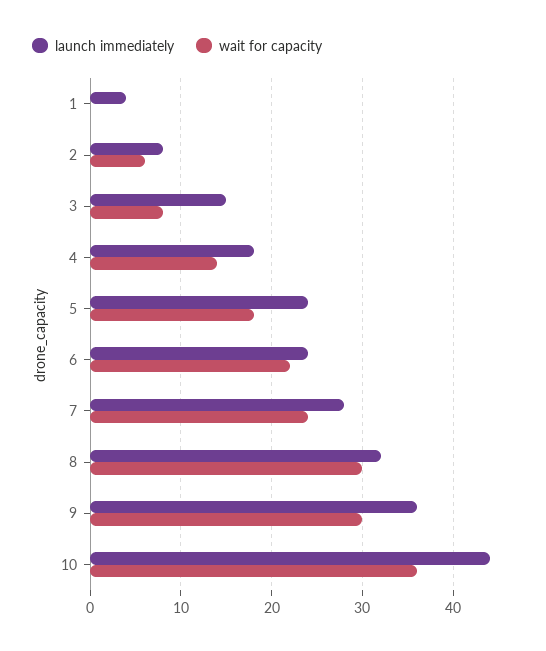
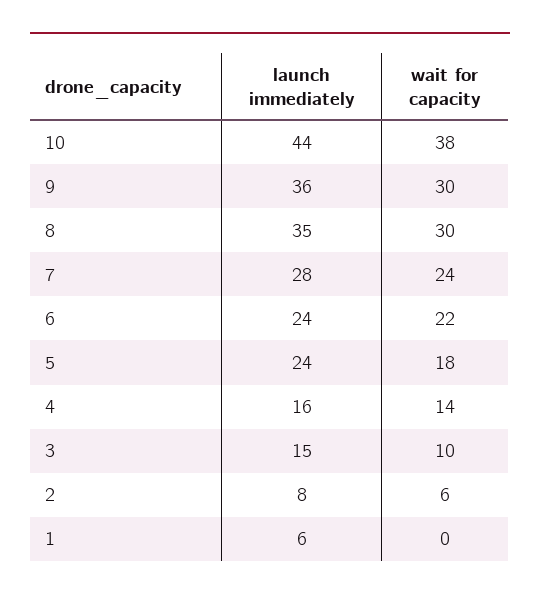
  {
    "launch immediately": {
-     "1": 4,
+     "1": 6,
      "2": 8,
      "3": 15,
-     "4": 18,
+     "4": 16,
      "5": 24,
      "6": 24,
      "7": 28,
-     "8": 32,
+     "8": 35,
      "9": 36,
      "10": 44
    },
    "wait for capacity": {
      "1": 0,
      "2": 6,
-     "3": 8,
+     "3": 10,
      "4": 14,
      "5": 18,
      "6": 22,
      "7": 24,
      "8": 30,
      "9": 30,
-     "10": 36
+     "10": 38
    }
  }

